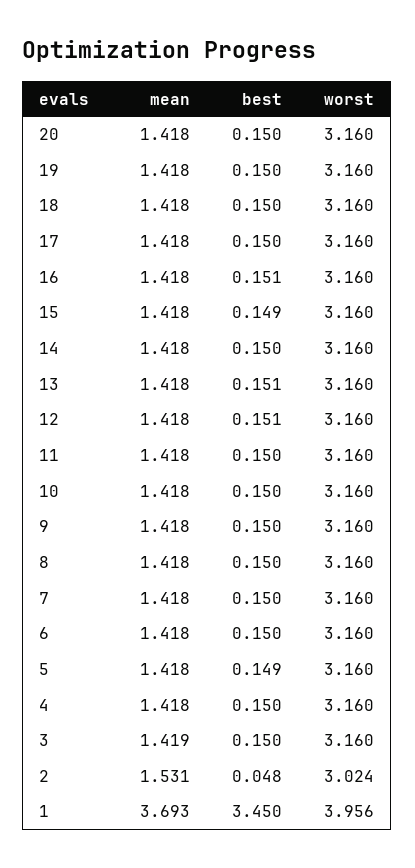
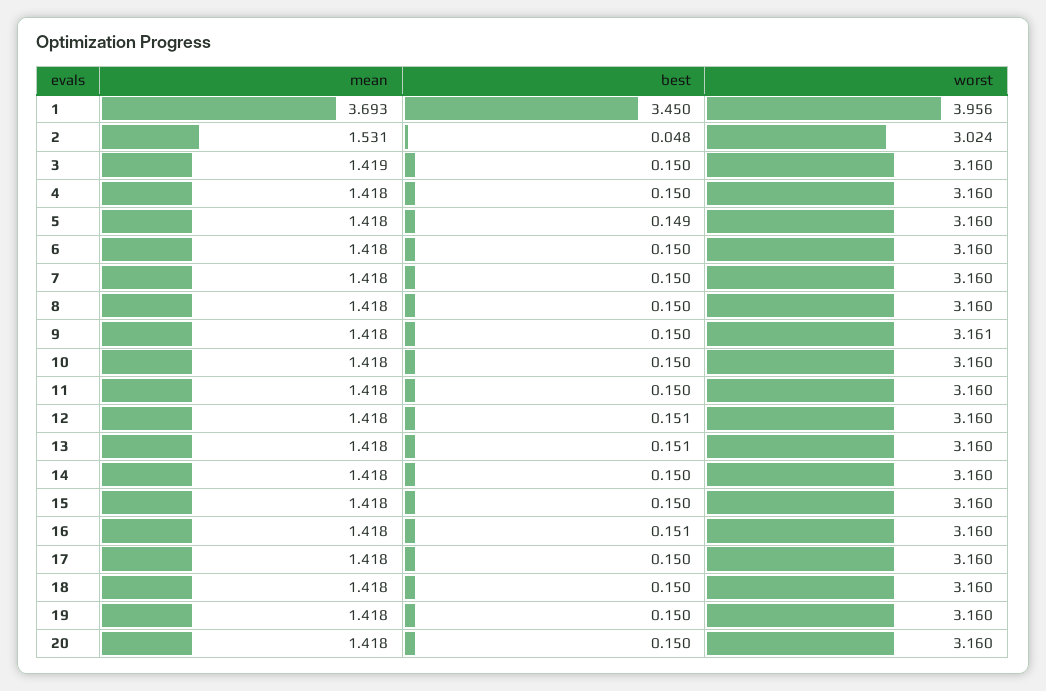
  {
    "mean": {
      "20": 1.418,
      "19": 1.418,
      "18": 1.418,
      "17": 1.418,
      "16": 1.418,
      "15": 1.418,
      "14": 1.418,
      "13": 1.418,
      "12": 1.418,
      "11": 1.418,
      "10": 1.418,
      "9": 1.418,
      "8": 1.418,
      "7": 1.418,
      "6": 1.418,
      "5": 1.418,
      "4": 1.418,
      "3": 1.419,
      "2": 1.531,
      "1": 3.693
    },
    "best": {
      "20": 0.15,
      "19": 0.15,
      "18": 0.15,
      "17": 0.15,
      "16": 0.151,
-     "15": 0.149,
+     "15": 0.15,
      "14": 0.15,
      "13": 0.151,
      "12": 0.151,
      "11": 0.15,
      "10": 0.15,
      "9": 0.15,
      "8": 0.15,
      "7": 0.15,
      "6": 0.15,
      "5": 0.149,
      "4": 0.15,
      "3": 0.15,
      "2": 0.048,
      "1": 3.45
    },
    "worst": {
      "20": 3.16,
      "19": 3.16,
      "18": 3.16,
      "17": 3.16,
      "16": 3.16,
      "15": 3.16,
      "14": 3.16,
      "13": 3.16,
      "12": 3.16,
      "11": 3.16,
      "10": 3.16,
-     "9": 3.16,
+     "9": 3.161,
      "8": 3.16,
      "7": 3.16,
      "6": 3.16,
      "5": 3.16,
      "4": 3.16,
      "3": 3.16,
      "2": 3.024,
      "1": 3.956
    }
  }

